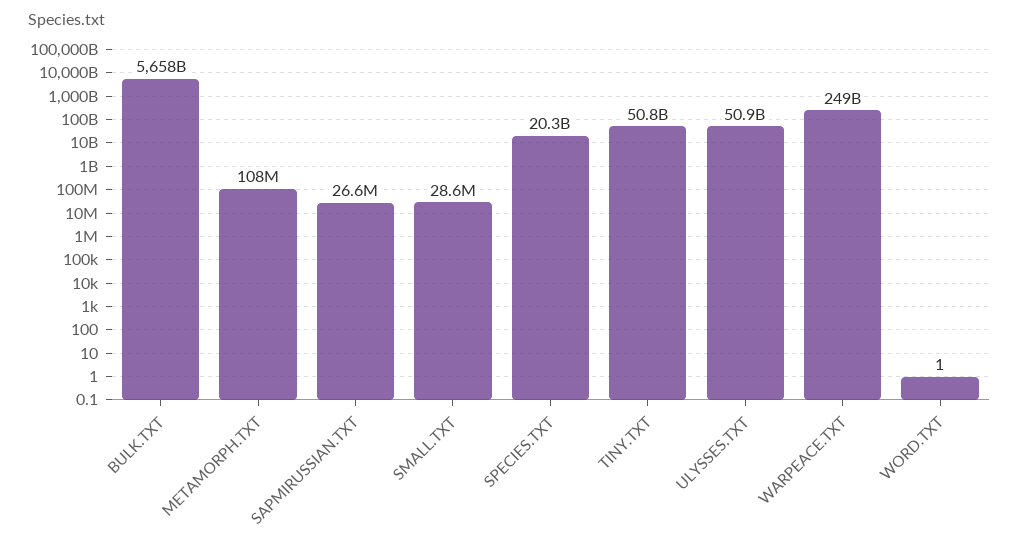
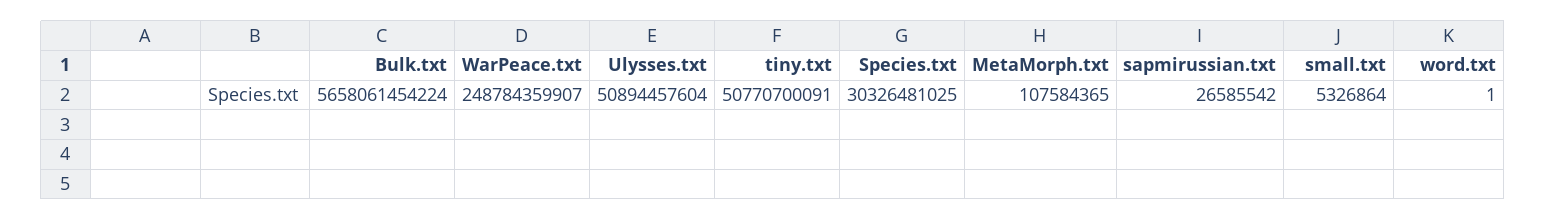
  {
    "BULK.TXT": 5658061454224,
    "METAMORPH.TXT": 107584365,
    "SAPMIRUSSIAN.TXT": 26585542,
-   "SMALL.TXT": 28600000,
+   "SMALL.TXT": 5326864,
-   "SPECIES.TXT": 20300000000,
+   "SPECIES.TXT": 30326481025,
    "TINY.TXT": 50770700091,
    "ULYSSES.TXT": 50894457604,
    "WARPEACE.TXT": 248784359907,
    "WORD.TXT": 1
  }

